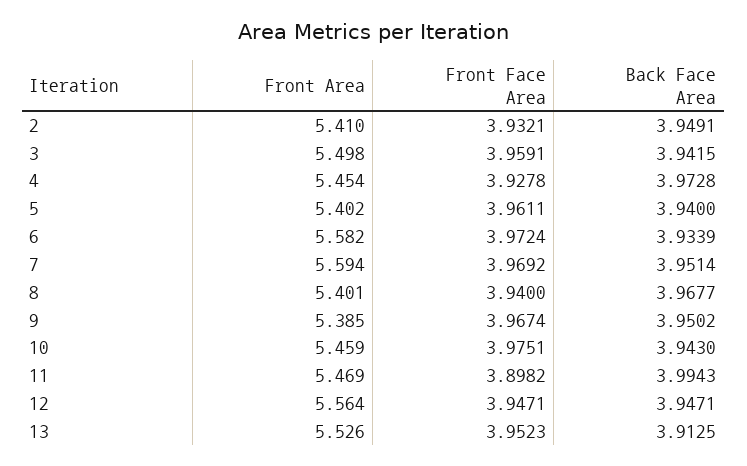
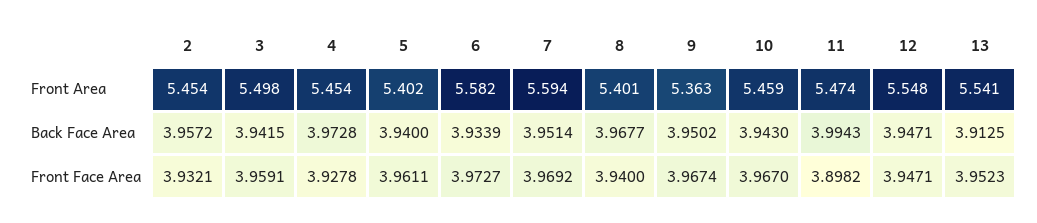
  {
    "Front Area": {
-     "2": 5.41,
+     "2": 5.454,
      "3": 5.498,
      "4": 5.454,
      "5": 5.402,
      "6": 5.582,
      "7": 5.594,
      "8": 5.401,
-     "9": 5.385,
+     "9": 5.363,
      "10": 5.459,
-     "11": 5.469,
+     "11": 5.474,
-     "12": 5.564,
+     "12": 5.548,
-     "13": 5.526
+     "13": 5.541
    },
    "Front Face Area": {
      "2": 3.9321,
      "3": 3.9591,
      "4": 3.9278,
      "5": 3.9611,
-     "6": 3.9724,
+     "6": 3.9727,
      "7": 3.9692,
      "8": 3.94,
      "9": 3.9674,
-     "10": 3.9751,
+     "10": 3.967,
      "11": 3.8982,
      "12": 3.9471,
      "13": 3.9523
    },
    "Back Face Area": {
-     "2": 3.9491,
+     "2": 3.9572,
      "3": 3.9415,
      "4": 3.9728,
      "5": 3.94,
      "6": 3.9339,
      "7": 3.9514,
      "8": 3.9677,
      "9": 3.9502,
      "10": 3.943,
      "11": 3.9943,
      "12": 3.9471,
      "13": 3.9125
    }
  }

